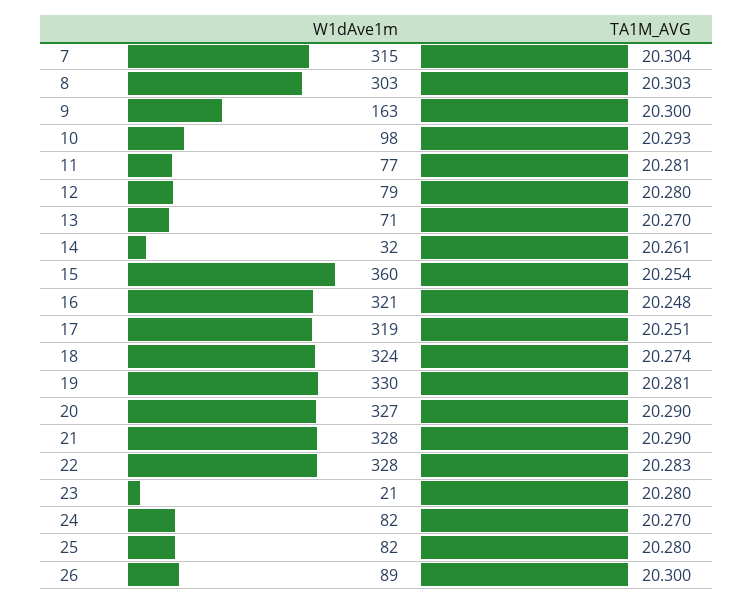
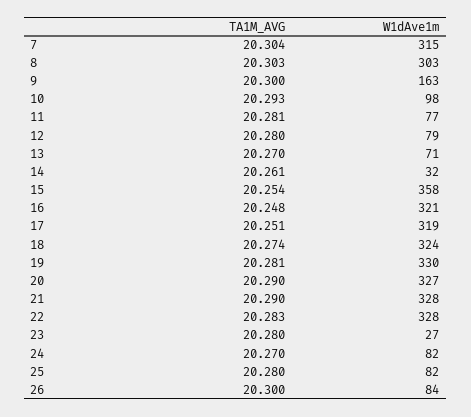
  {
    "W1dAve1m": {
      "7": 315,
      "8": 303,
      "9": 163,
      "10": 98,
      "11": 77,
      "12": 79,
      "13": 71,
      "14": 32,
-     "15": 360,
+     "15": 358,
      "16": 321,
      "17": 319,
      "18": 324,
      "19": 330,
      "20": 327,
      "21": 328,
      "22": 328,
-     "23": 21,
+     "23": 27,
      "24": 82,
      "25": 82,
-     "26": 89
+     "26": 84
    },
    "TA1M_AVG": {
      "7": 20.304,
      "8": 20.303,
      "9": 20.3,
      "10": 20.293,
      "11": 20.281,
      "12": 20.28,
      "13": 20.27,
      "14": 20.261,
      "15": 20.254,
      "16": 20.248,
      "17": 20.251,
      "18": 20.274,
      "19": 20.281,
      "20": 20.29,
      "21": 20.29,
      "22": 20.283,
      "23": 20.28,
      "24": 20.27,
      "25": 20.28,
      "26": 20.3
    }
  }

